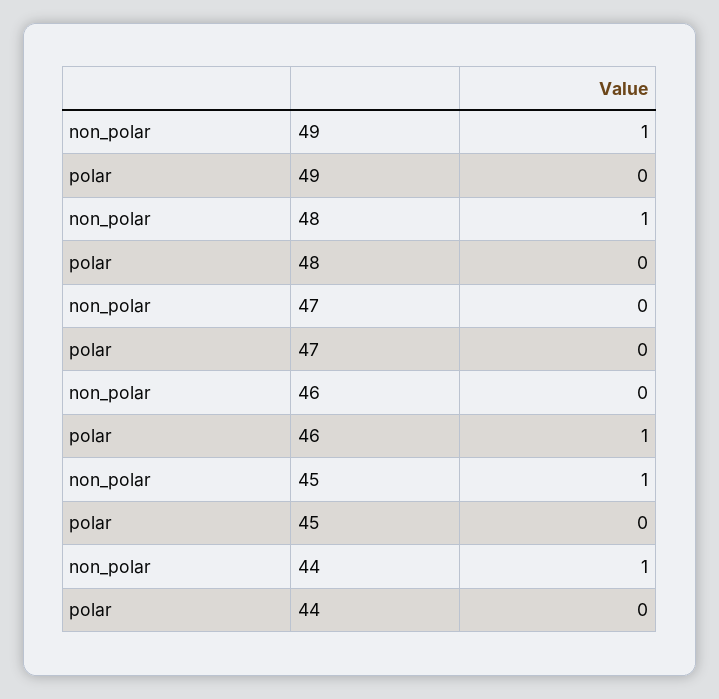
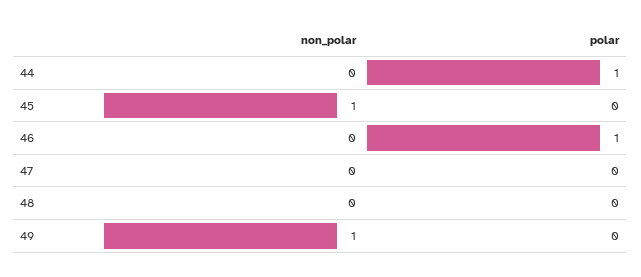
  {
    "non_polar": {
      "49": 1,
-     "48": 1,
+     "48": 0,
      "47": 0,
      "46": 0,
      "45": 1,
-     "44": 1
+     "44": 0
    },
    "polar": {
      "49": 0,
      "48": 0,
      "47": 0,
      "46": 1,
      "45": 0,
-     "44": 0
+     "44": 1
    }
  }

